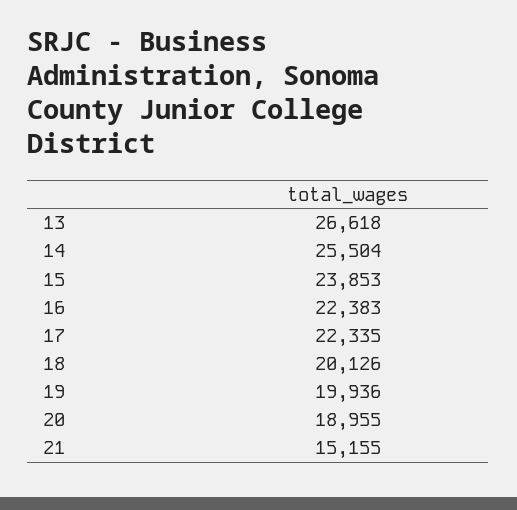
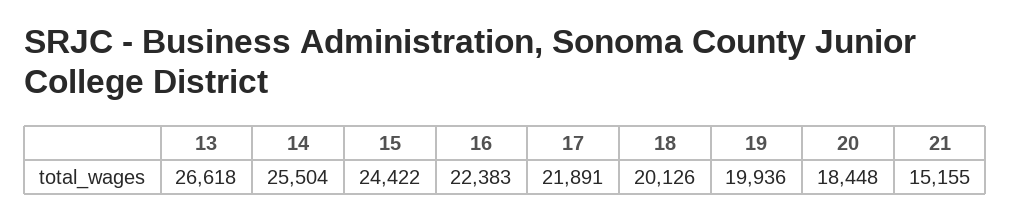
  {
    "13": 26618,
    "14": 25504,
-   "15": 23853,
+   "15": 24422,
    "16": 22383,
-   "17": 22335,
+   "17": 21891,
    "18": 20126,
    "19": 19936,
-   "20": 18955,
+   "20": 18448,
    "21": 15155
  }

